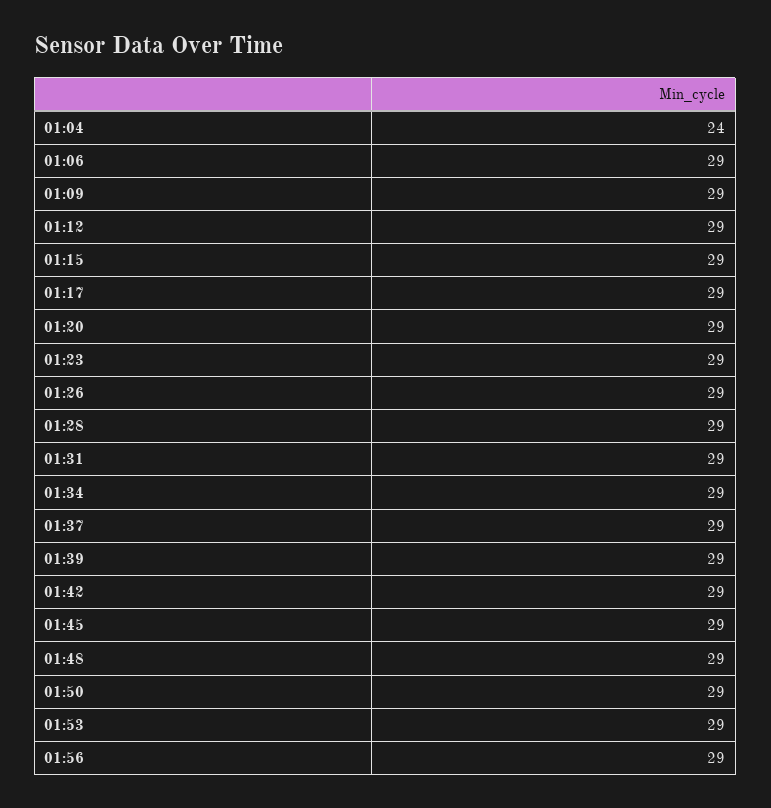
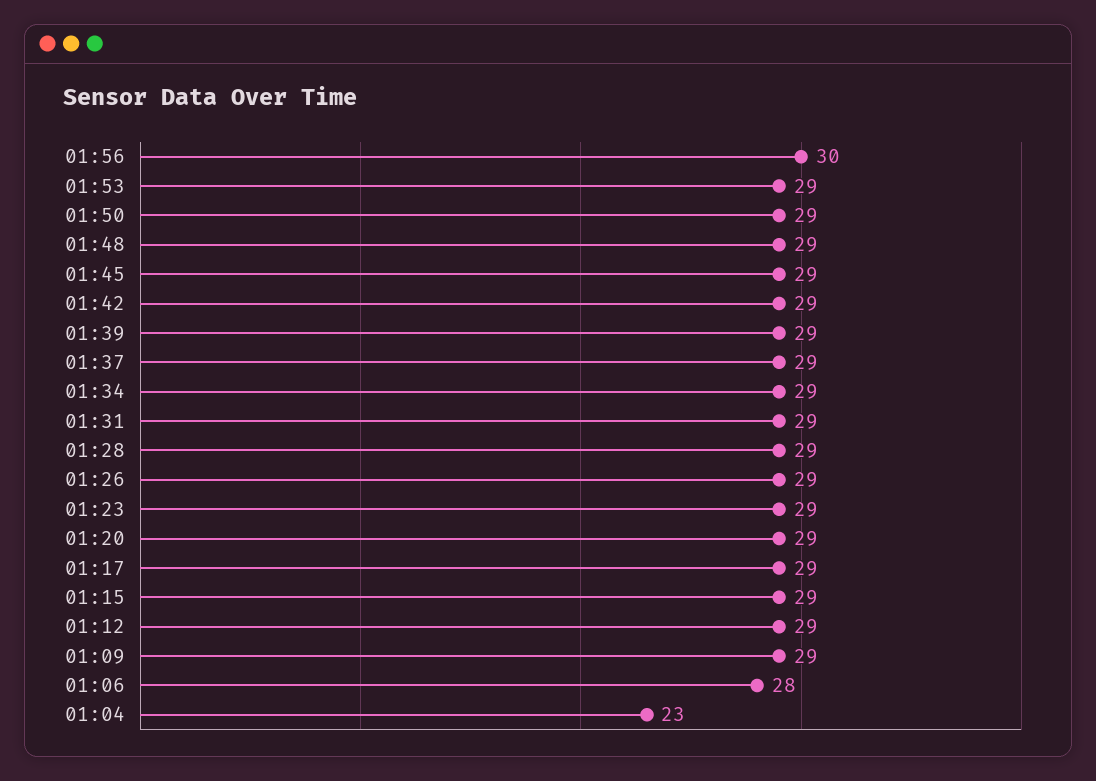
  {
-   "01:04": 24,
+   "01:04": 23,
-   "01:06": 29,
+   "01:06": 28,
    "01:09": 29,
    "01:12": 29,
    "01:15": 29,
    "01:17": 29,
    "01:20": 29,
    "01:23": 29,
    "01:26": 29,
    "01:28": 29,
    "01:31": 29,
    "01:34": 29,
    "01:37": 29,
    "01:39": 29,
    "01:42": 29,
    "01:45": 29,
    "01:48": 29,
    "01:50": 29,
    "01:53": 29,
-   "01:56": 29
+   "01:56": 30
  }

